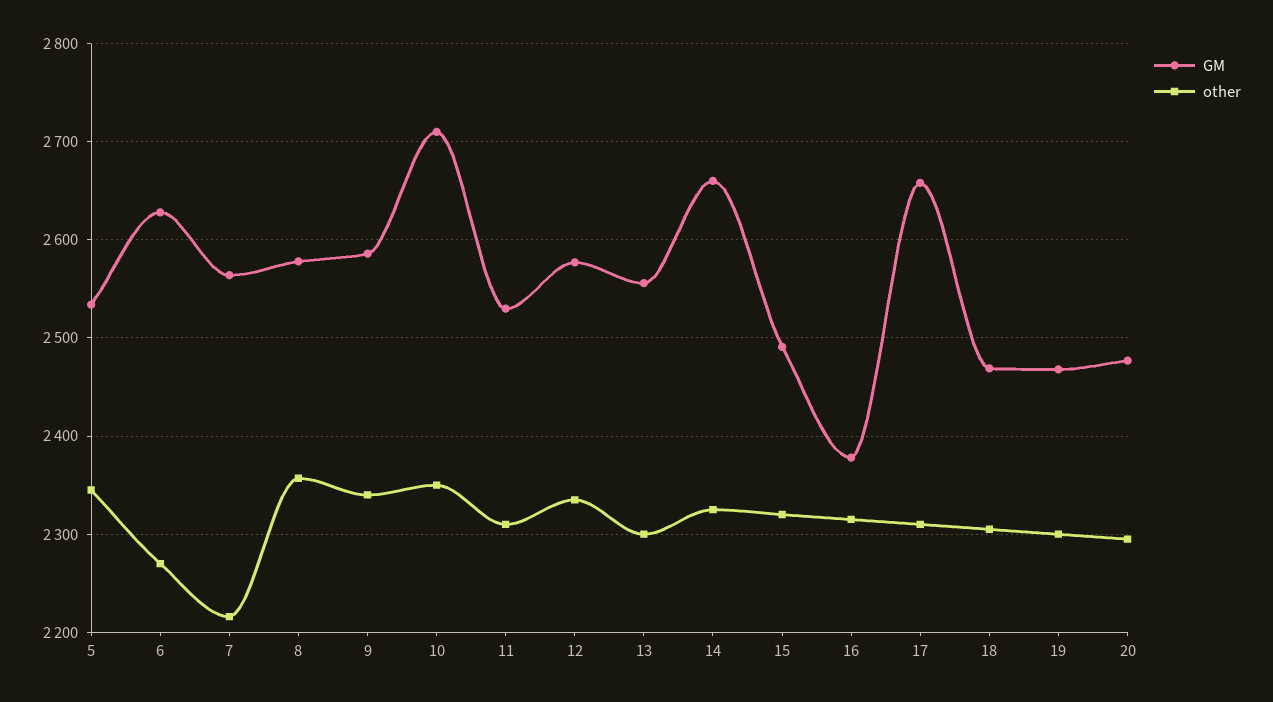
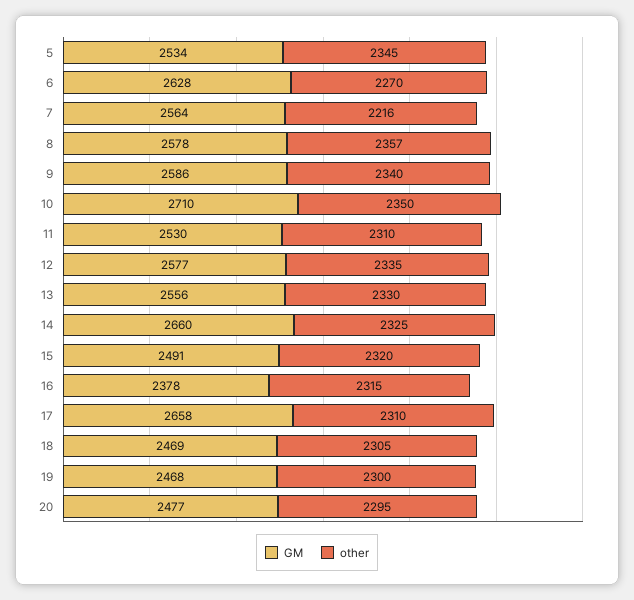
  {
    "GM": {
      "5": 2534,
      "6": 2628,
      "7": 2564,
      "8": 2578,
      "9": 2586,
      "10": 2710,
      "11": 2530,
      "12": 2577,
      "13": 2556,
      "14": 2660,
      "15": 2491,
      "16": 2378,
      "17": 2658,
      "18": 2469,
      "19": 2468,
      "20": 2477
    },
    "other": {
      "5": 2345,
      "6": 2270,
      "7": 2216,
      "8": 2357,
      "9": 2340,
      "10": 2350,
      "11": 2310,
      "12": 2335,
-     "13": 2300,
+     "13": 2330,
      "14": 2325,
      "15": 2320,
      "16": 2315,
      "17": 2310,
      "18": 2305,
      "19": 2300,
      "20": 2295
    }
  }

